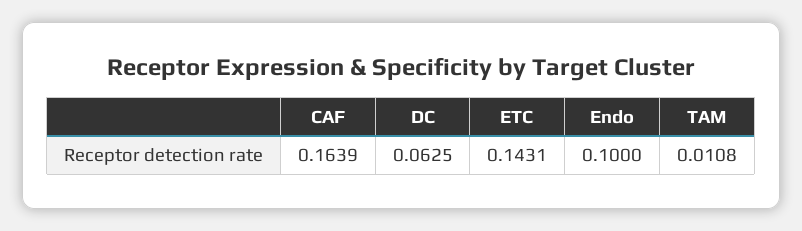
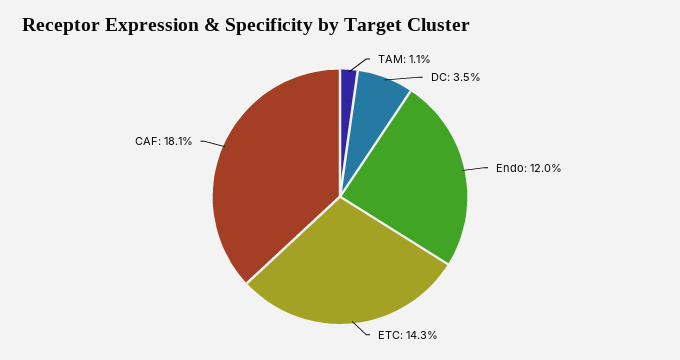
  {
-   "CAF": 0.1639,
+   "CAF": 0.181,
-   "DC": 0.0625,
+   "DC": 0.035,
    "ETC": 0.1431,
-   "Endo": 0.1,
+   "Endo": 0.12,
    "TAM": 0.0108
  }

